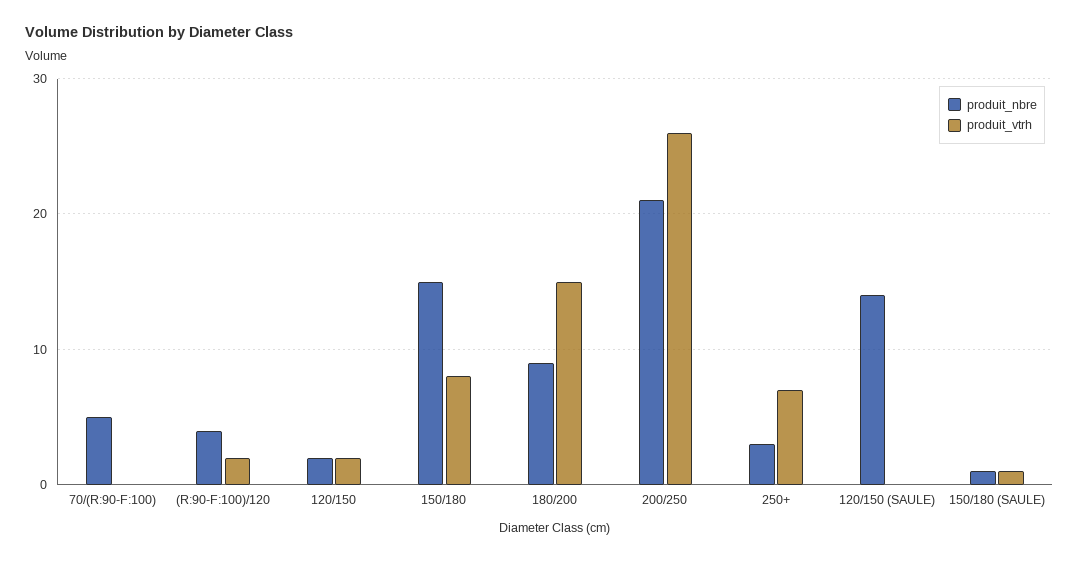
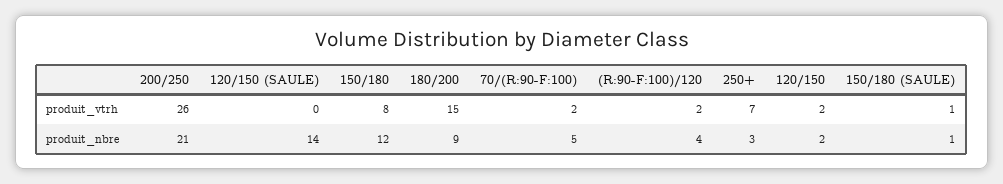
  {
    "produit_nbre": {
      "70/(R:90-F:100)": 5,
      "(R:90-F:100)/120": 4,
      "120/150": 2,
-     "150/180": 15,
+     "150/180": 12,
      "180/200": 9,
      "200/250": 21,
      "250+": 3,
      "120/150 (SAULE)": 14,
      "150/180 (SAULE)": 1
    },
    "produit_vtrh": {
-     "70/(R:90-F:100)": 0,
+     "70/(R:90-F:100)": 2,
      "(R:90-F:100)/120": 2,
      "120/150": 2,
      "150/180": 8,
      "180/200": 15,
      "200/250": 26,
      "250+": 7,
      "120/150 (SAULE)": 0,
      "150/180 (SAULE)": 1
    }
  }

